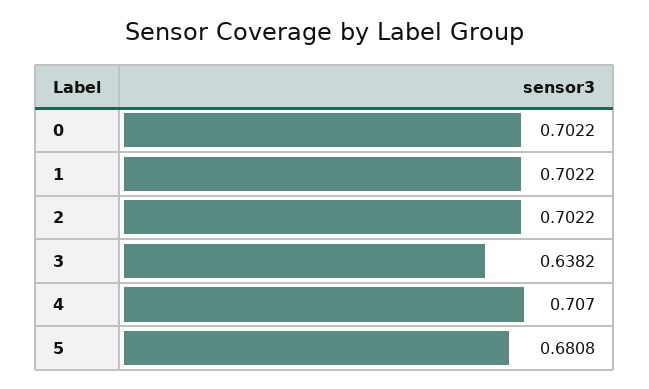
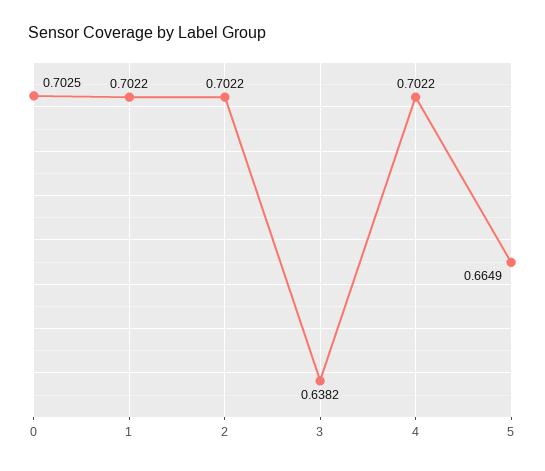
  {
-   "0": 0.7022,
+   "0": 0.7025,
    "1": 0.7022,
    "2": 0.7022,
    "3": 0.6382,
-   "4": 0.707,
+   "4": 0.7022,
-   "5": 0.6808
+   "5": 0.6649
  }

